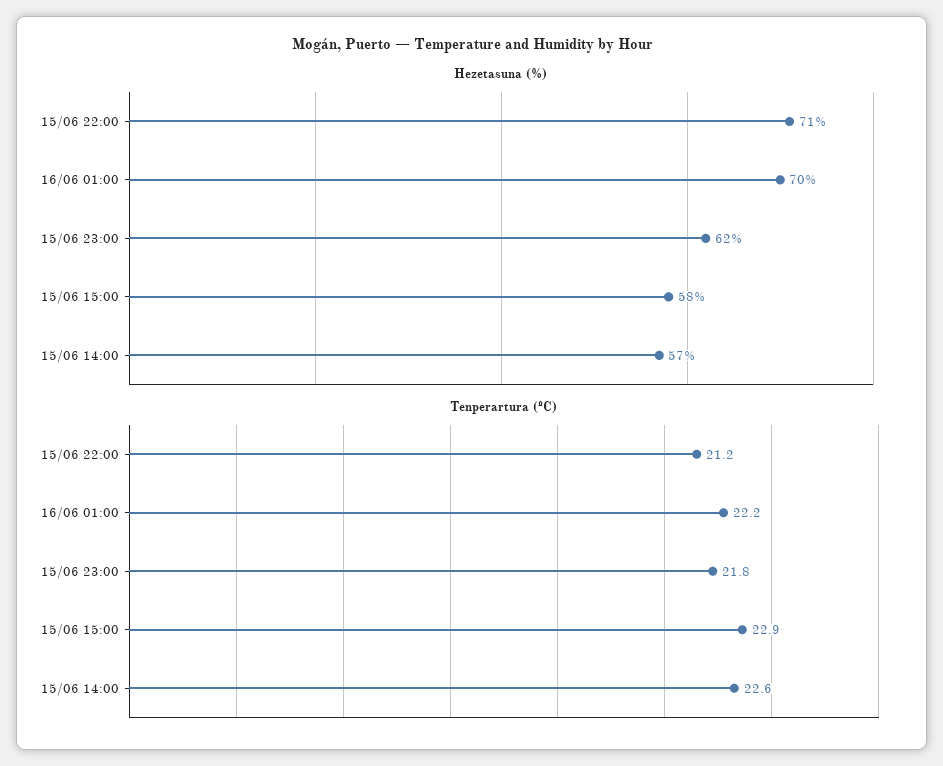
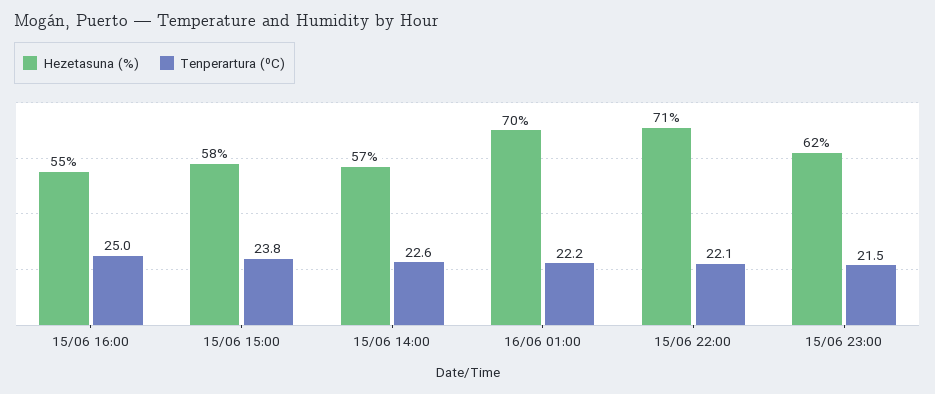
  {
    "Hezetasuna (%)": {
      "15/06 22:00": 71,
      "16/06 01:00": 70,
      "15/06 23:00": 62,
      "15/06 15:00": 58,
-     "15/06 14:00": 57
+     "15/06 14:00": 57,
+     "15/06 16:00": 55
    },
    "Tenperartura (ºC)": {
-     "15/06 22:00": 21.2,
+     "15/06 22:00": 22.1,
      "16/06 01:00": 22.2,
-     "15/06 23:00": 21.8,
+     "15/06 23:00": 21.5,
-     "15/06 15:00": 22.9,
+     "15/06 15:00": 23.8,
-     "15/06 14:00": 22.6
+     "15/06 14:00": 22.6,
+     "15/06 16:00": 25
    }
  }

